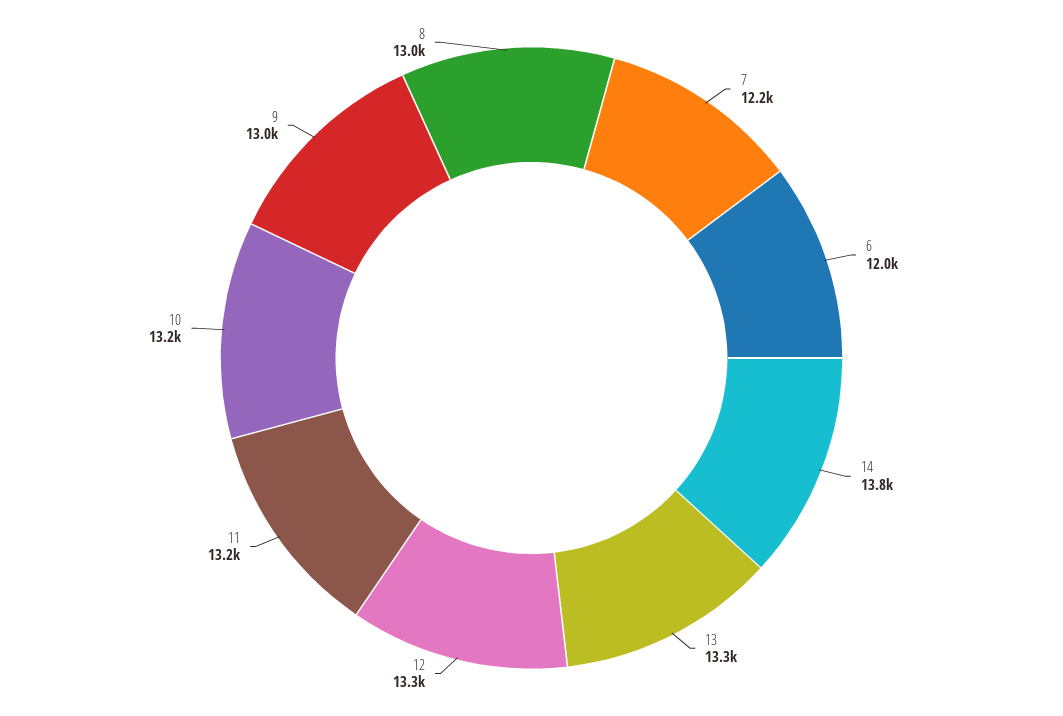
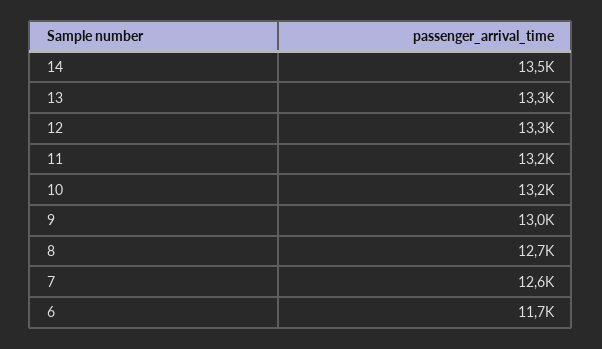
  {
-   "7": 12200,
+   "7": 12600,
-   "6": 12000,
+   "6": 11700,
-   "14": 13800,
+   "14": 13500,
    "13": 13300,
    "12": 13300,
    "11": 13200,
    "10": 13200,
    "9": 13000,
-   "8": 13000
+   "8": 12700
  }

